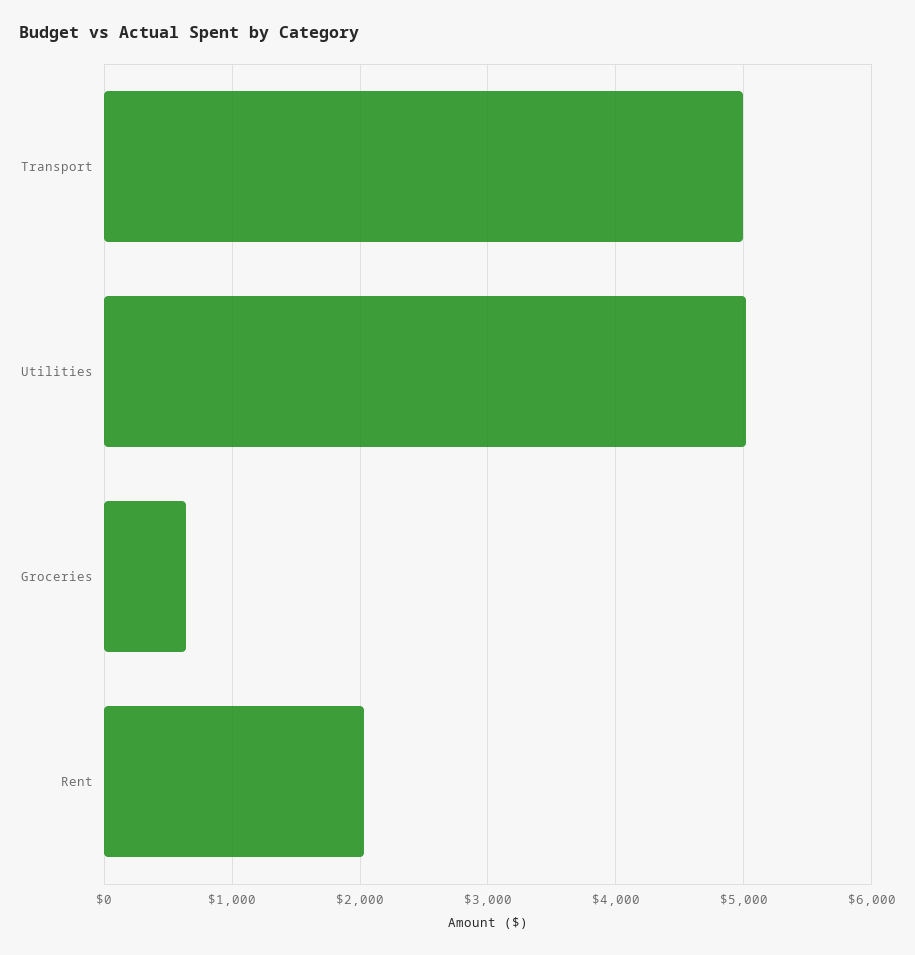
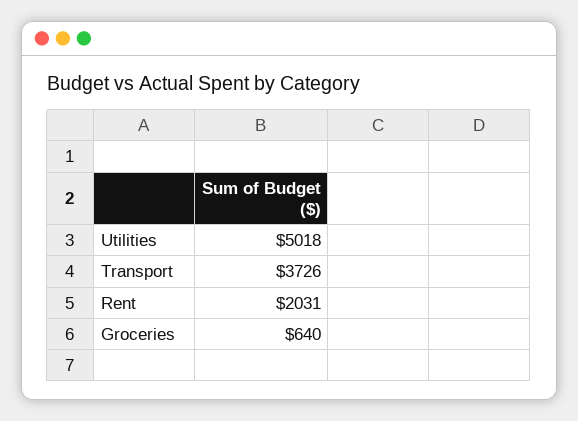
  {
-   "Transport": 5000,
+   "Transport": 3726,
    "Utilities": 5018,
    "Groceries": 640,
    "Rent": 2031
  }

